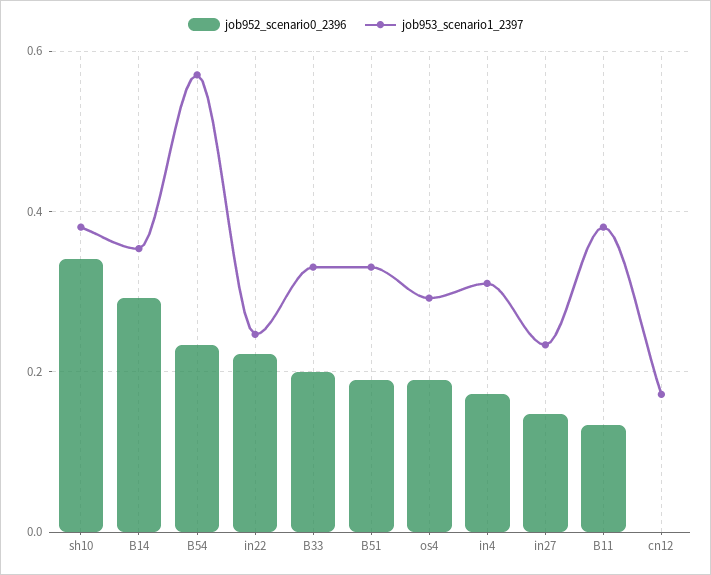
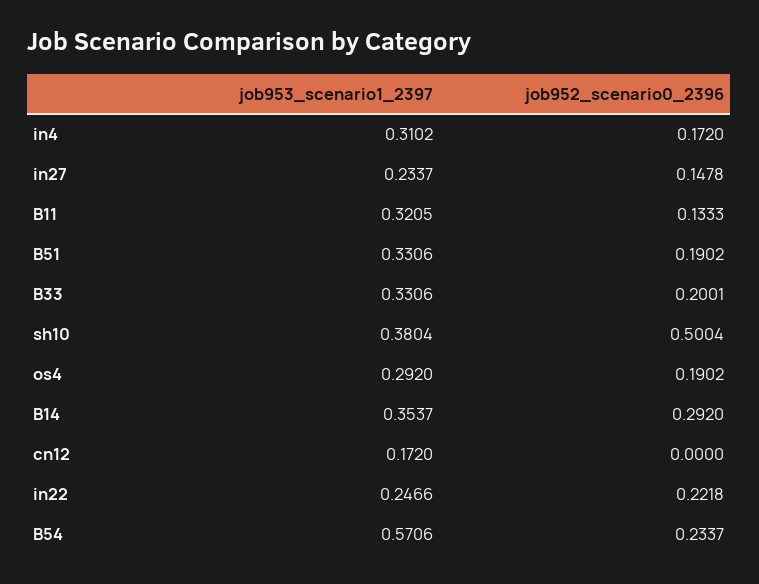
  {
    "job952_scenario0_2396": {
-     "sh10": 0.34,
+     "sh10": 0.5004,
      "B14": 0.292,
      "B54": 0.2337,
      "in22": 0.2218,
      "B33": 0.2001,
      "B51": 0.1902,
      "os4": 0.1902,
      "in4": 0.172,
      "in27": 0.1478,
      "B11": 0.1333,
      "cn12": 0
    },
    "job953_scenario1_2397": {
      "sh10": 0.3804,
      "B14": 0.3537,
      "B54": 0.5706,
      "in22": 0.2466,
      "B33": 0.3306,
      "B51": 0.3306,
      "os4": 0.292,
      "in4": 0.3102,
      "in27": 0.2337,
-     "B11": 0.38,
+     "B11": 0.3205,
      "cn12": 0.172
    }
  }

